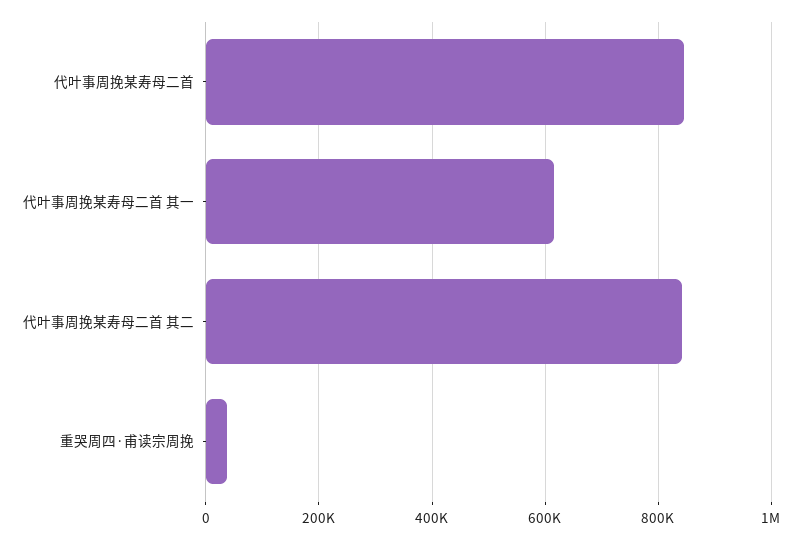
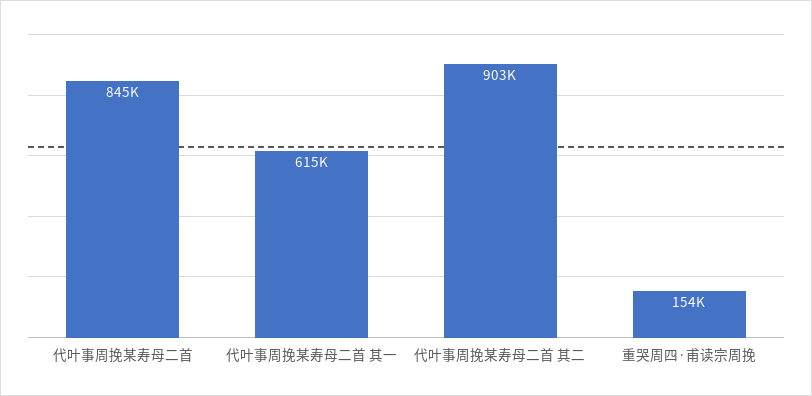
  {
    "代叶事周挽某寿母二首": 845000,
    "代叶事周挽某寿母二首 其一": 615000,
-   "代叶事周挽某寿母二首 其二": 840000,
+   "代叶事周挽某寿母二首 其二": 903000,
-   "重哭周四·甫读宗周挽": 40000
+   "重哭周四·甫读宗周挽": 154000
  }

